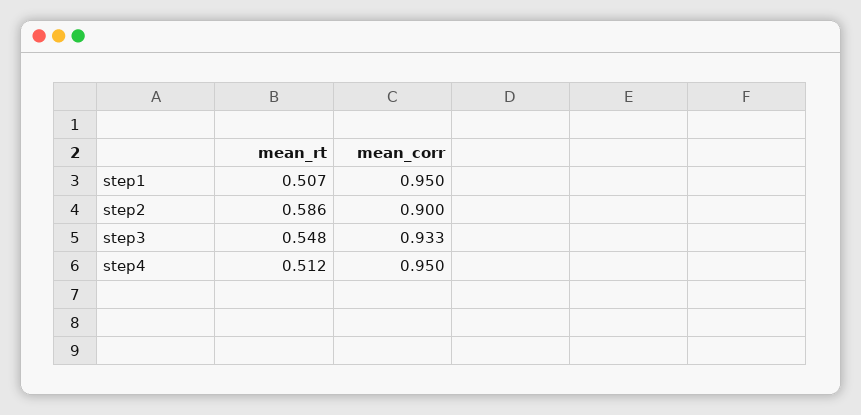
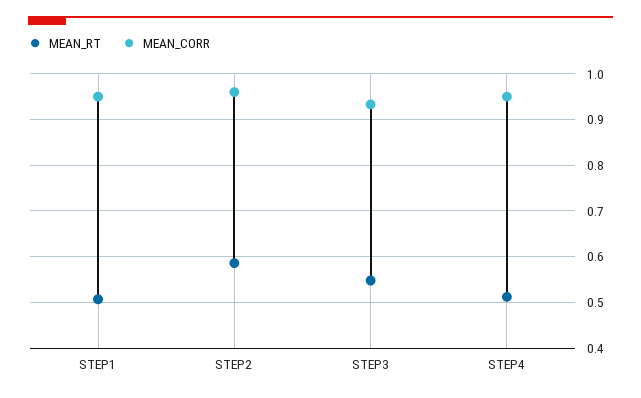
  {
    "mean_rt": {
      "step1": 0.507,
      "step2": 0.586,
      "step3": 0.548,
      "step4": 0.512
    },
    "mean_corr": {
      "step1": 0.95,
-     "step2": 0.9,
+     "step2": 0.96,
      "step3": 0.933,
      "step4": 0.95
    }
  }

